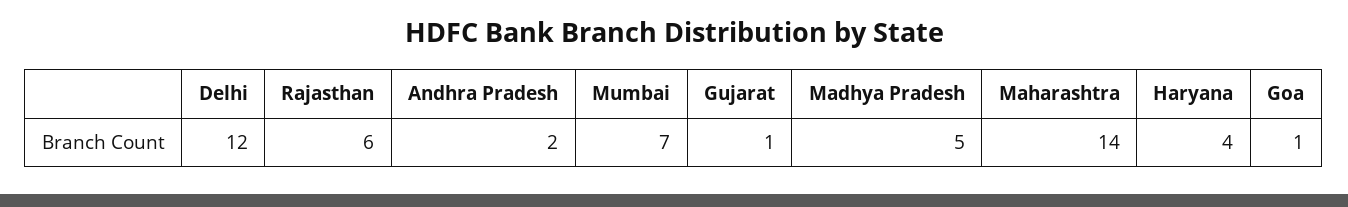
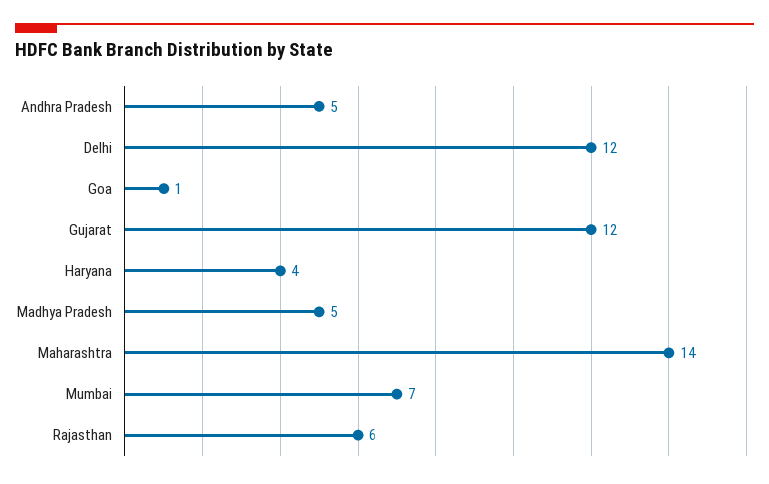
  {
    "Delhi": 12,
    "Rajasthan": 6,
-   "Andhra Pradesh": 2,
+   "Andhra Pradesh": 5,
    "Mumbai": 7,
-   "Gujarat": 1,
+   "Gujarat": 12,
    "Madhya Pradesh": 5,
    "Maharashtra": 14,
    "Haryana": 4,
    "Goa": 1
  }

